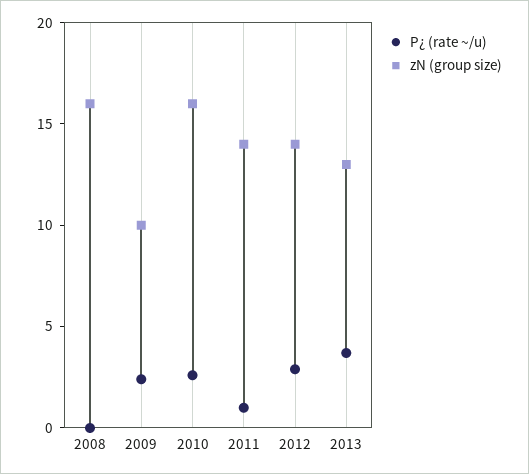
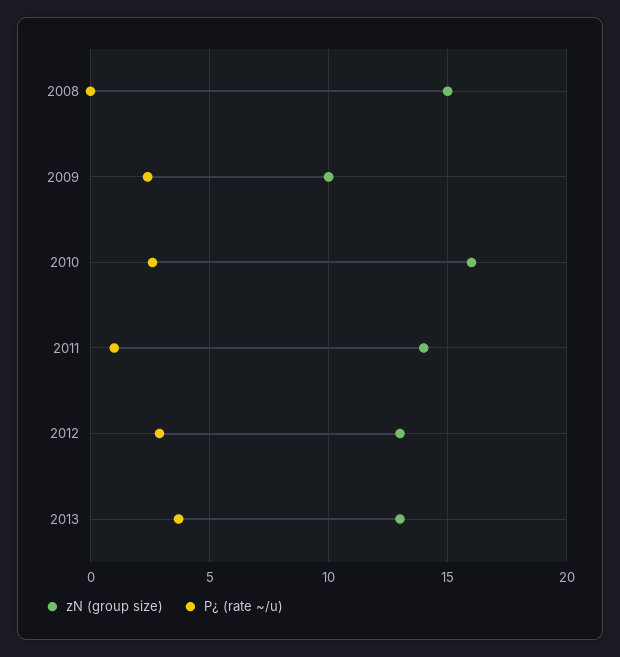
  {
    "P¿ (rate ~/u)": {
      "2008": 0,
      "2009": 2.5,
      "2010": 2.5,
      "2011": 1,
      "2012": 3,
      "2013": 3.5
    },
    "zN (group size)": {
-     "2008": 16,
+     "2008": 15,
      "2009": 10,
      "2010": 16,
      "2011": 14,
-     "2012": 14,
+     "2012": 13,
      "2013": 13
    }
  }

